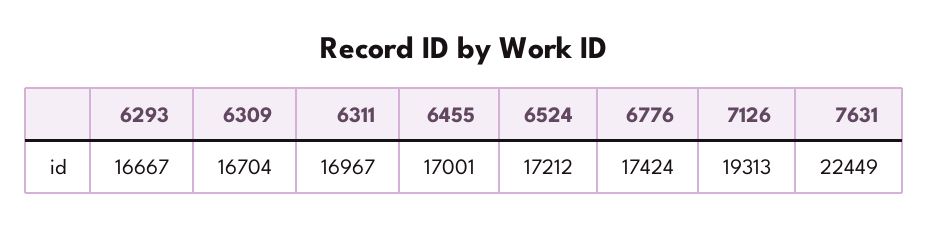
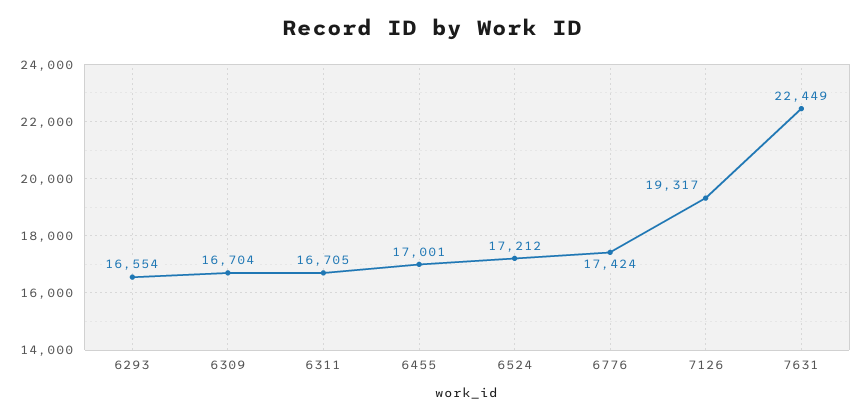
  {
-   "6293": 16667,
+   "6293": 16554,
    "6309": 16704,
-   "6311": 16967,
+   "6311": 16705,
    "6455": 17001,
    "6524": 17212,
    "6776": 17424,
-   "7126": 19313,
+   "7126": 19317,
    "7631": 22449
  }

